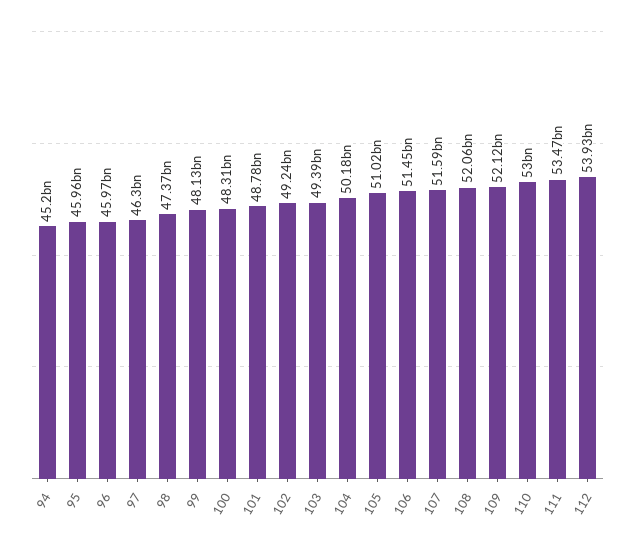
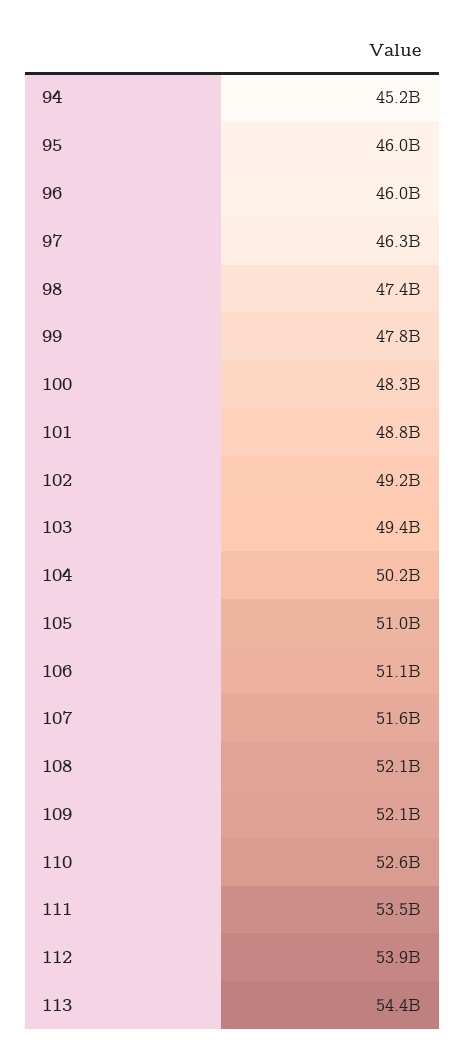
  {
    "94": 45200000000,
    "95": 45960000000,
    "96": 45970000000,
    "97": 46300000000,
    "98": 47370000000,
-   "99": 48130000000,
+   "99": 47800000000,
    "100": 48310000000,
    "101": 48780000000,
    "102": 49240000000,
    "103": 49390000000,
    "104": 50180000000,
    "105": 51020000000,
-   "106": 51450000000,
+   "106": 51100000000,
    "107": 51590000000,
    "108": 52060000000,
    "109": 52120000000,
-   "110": 53000000000,
+   "110": 52600000000,
    "111": 53470000000,
-   "112": 53930000000
+   "112": 53930000000,
+   "113": 54400000000
  }

